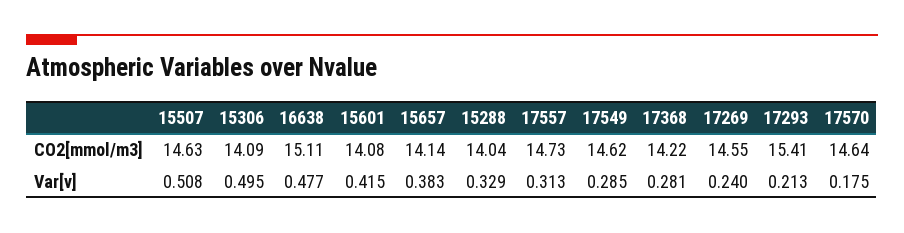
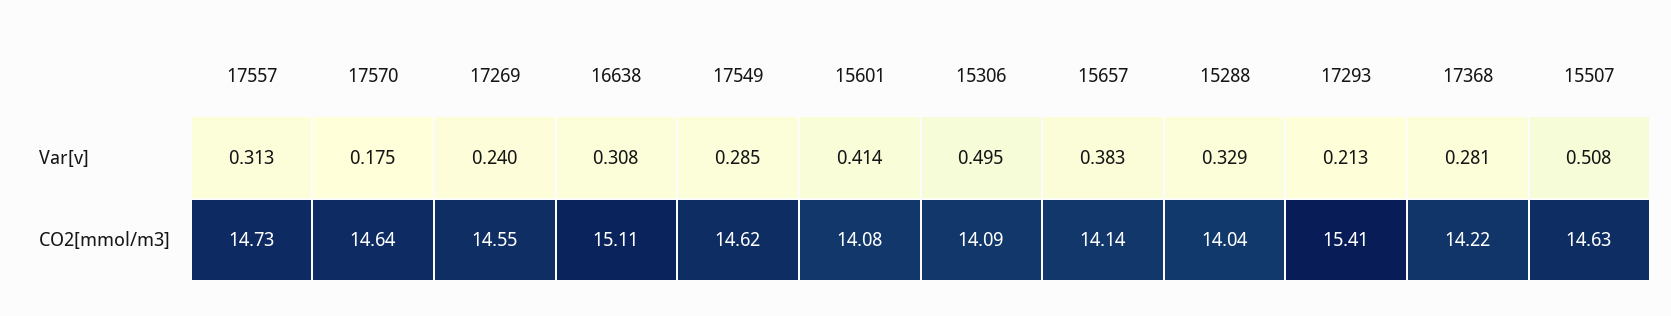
  {
    "15507": {
      "CO2[mmol/m3]": 14.63,
      "Var[v]": 0.508
    },
    "15306": {
      "CO2[mmol/m3]": 14.09,
      "Var[v]": 0.495
    },
    "16638": {
      "CO2[mmol/m3]": 15.11,
-     "Var[v]": 0.477
+     "Var[v]": 0.308
    },
    "15601": {
      "CO2[mmol/m3]": 14.08,
-     "Var[v]": 0.415
+     "Var[v]": 0.414
    },
    "15657": {
      "CO2[mmol/m3]": 14.14,
      "Var[v]": 0.383
    },
    "15288": {
      "CO2[mmol/m3]": 14.04,
      "Var[v]": 0.329
    },
    "17557": {
      "CO2[mmol/m3]": 14.73,
      "Var[v]": 0.313
    },
    "17549": {
      "CO2[mmol/m3]": 14.62,
      "Var[v]": 0.285
    },
    "17368": {
      "CO2[mmol/m3]": 14.22,
      "Var[v]": 0.281
    },
    "17269": {
      "CO2[mmol/m3]": 14.55,
      "Var[v]": 0.24
    },
    "17293": {
      "CO2[mmol/m3]": 15.41,
      "Var[v]": 0.213
    },
    "17570": {
      "CO2[mmol/m3]": 14.64,
      "Var[v]": 0.175
    }
  }

